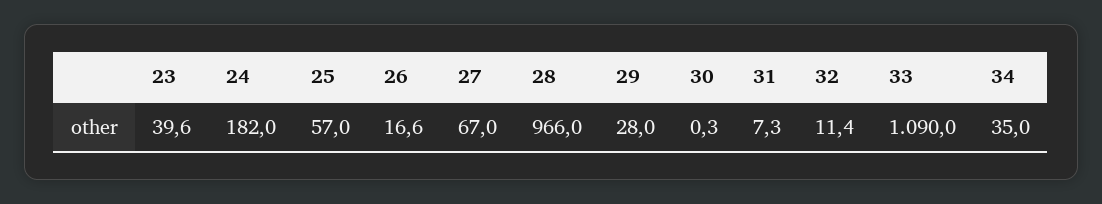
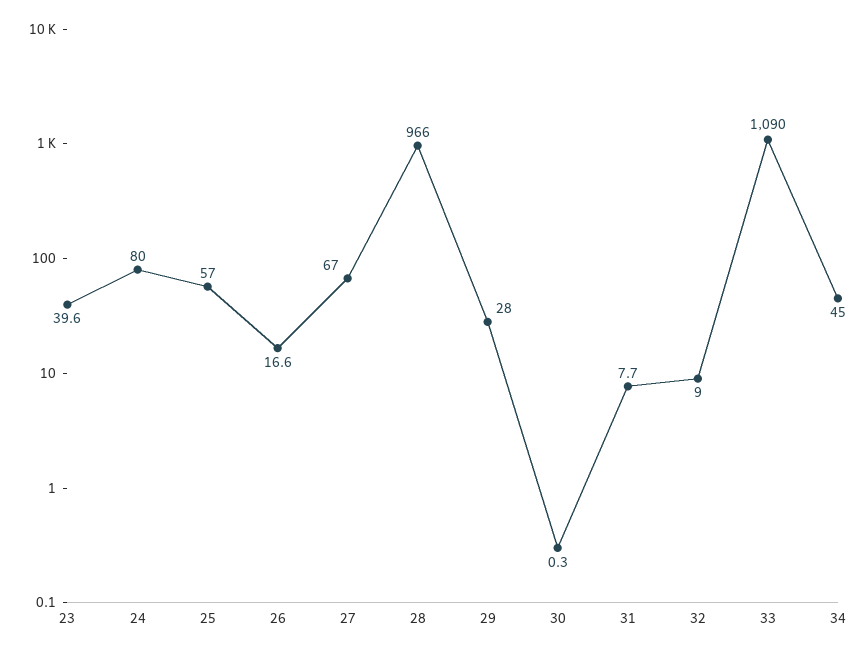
  {
    "23": 39.6,
-   "24": 182,
+   "24": 80,
    "25": 57,
    "26": 16.6,
    "27": 67,
    "28": 966,
    "29": 28,
    "30": 0.3,
-   "31": 7.3,
+   "31": 7.7,
-   "32": 11.4,
+   "32": 9,
    "33": 1090,
-   "34": 35
+   "34": 45
  }

